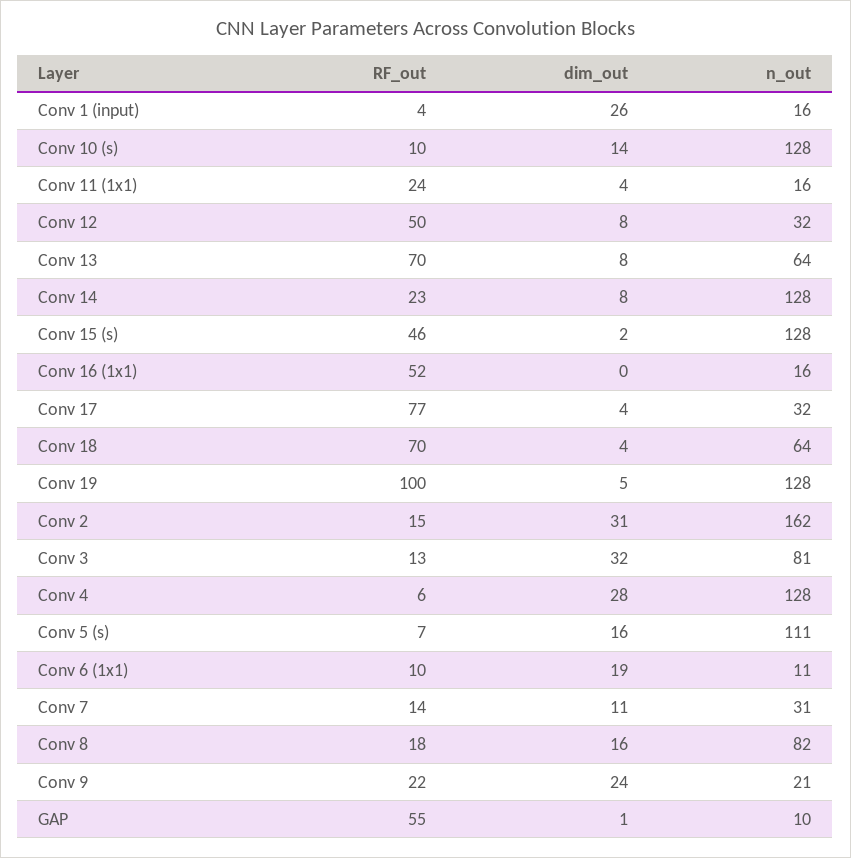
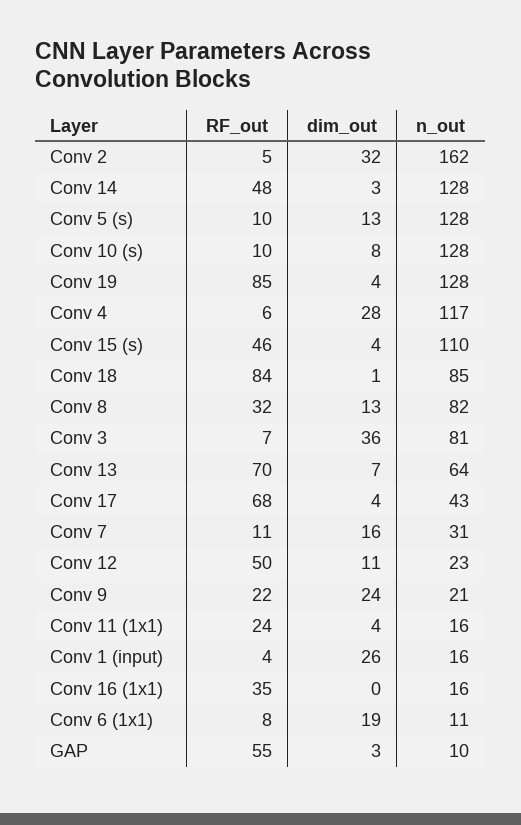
  {
    "RF_out": {
      "Conv 1 (input)": 4,
      "Conv 10 (s)": 10,
      "Conv 11 (1x1)": 24,
      "Conv 12": 50,
      "Conv 13": 70,
-     "Conv 14": 23,
+     "Conv 14": 48,
      "Conv 15 (s)": 46,
-     "Conv 16 (1x1)": 52,
+     "Conv 16 (1x1)": 35,
-     "Conv 17": 77,
+     "Conv 17": 68,
-     "Conv 18": 70,
+     "Conv 18": 84,
-     "Conv 19": 100,
+     "Conv 19": 85,
-     "Conv 2": 15,
+     "Conv 2": 5,
-     "Conv 3": 13,
+     "Conv 3": 7,
      "Conv 4": 6,
-     "Conv 5 (s)": 7,
+     "Conv 5 (s)": 10,
-     "Conv 6 (1x1)": 10,
+     "Conv 6 (1x1)": 8,
-     "Conv 7": 14,
+     "Conv 7": 11,
-     "Conv 8": 18,
+     "Conv 8": 32,
      "Conv 9": 22,
      "GAP": 55
    },
    "dim_out": {
      "Conv 1 (input)": 26,
-     "Conv 10 (s)": 14,
+     "Conv 10 (s)": 8,
      "Conv 11 (1x1)": 4,
-     "Conv 12": 8,
+     "Conv 12": 11,
-     "Conv 13": 8,
+     "Conv 13": 7,
-     "Conv 14": 8,
+     "Conv 14": 3,
-     "Conv 15 (s)": 2,
+     "Conv 15 (s)": 4,
      "Conv 16 (1x1)": 0,
      "Conv 17": 4,
-     "Conv 18": 4,
+     "Conv 18": 1,
-     "Conv 19": 5,
+     "Conv 19": 4,
-     "Conv 2": 31,
+     "Conv 2": 32,
-     "Conv 3": 32,
+     "Conv 3": 36,
      "Conv 4": 28,
-     "Conv 5 (s)": 16,
+     "Conv 5 (s)": 13,
      "Conv 6 (1x1)": 19,
-     "Conv 7": 11,
+     "Conv 7": 16,
-     "Conv 8": 16,
+     "Conv 8": 13,
      "Conv 9": 24,
-     "GAP": 1
+     "GAP": 3
    },
    "n_out": {
      "Conv 1 (input)": 16,
      "Conv 10 (s)": 128,
      "Conv 11 (1x1)": 16,
-     "Conv 12": 32,
+     "Conv 12": 23,
      "Conv 13": 64,
      "Conv 14": 128,
-     "Conv 15 (s)": 128,
+     "Conv 15 (s)": 110,
      "Conv 16 (1x1)": 16,
-     "Conv 17": 32,
+     "Conv 17": 43,
-     "Conv 18": 64,
+     "Conv 18": 85,
      "Conv 19": 128,
      "Conv 2": 162,
      "Conv 3": 81,
-     "Conv 4": 128,
+     "Conv 4": 117,
-     "Conv 5 (s)": 111,
+     "Conv 5 (s)": 128,
      "Conv 6 (1x1)": 11,
      "Conv 7": 31,
      "Conv 8": 82,
      "Conv 9": 21,
      "GAP": 10
    }
  }

